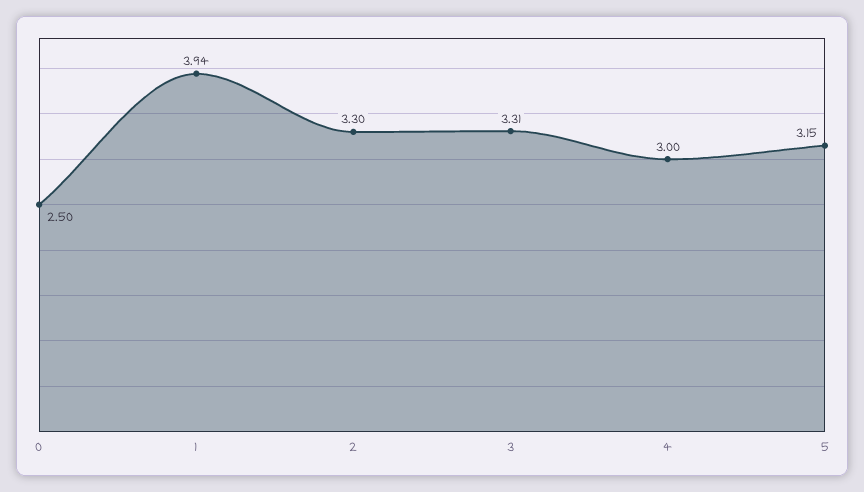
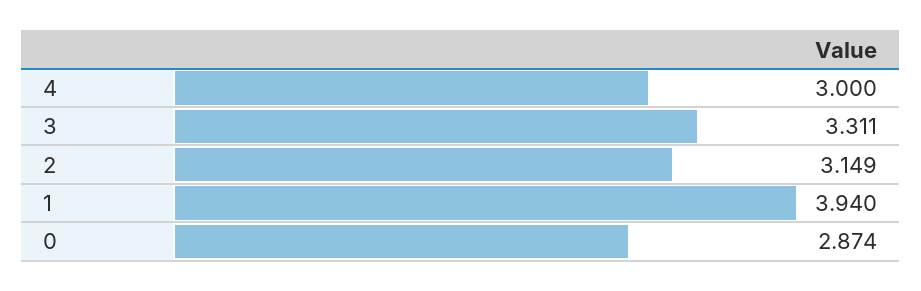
  {
-   "0": 2.5,
+   "0": 2.874,
    "1": 3.94,
-   "2": 3.3,
+   "2": 3.149,
    "3": 3.311,
-   "4": 3,
+   "4": 3
-   "5": 3.15
  }

